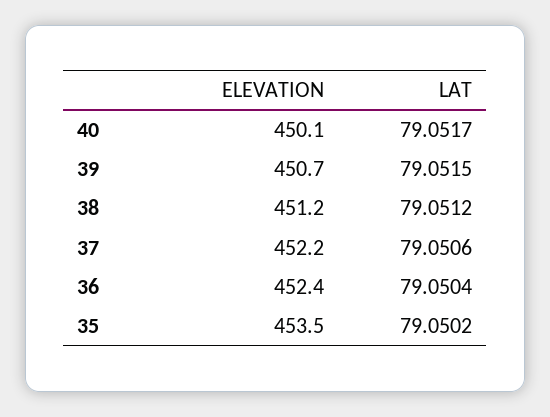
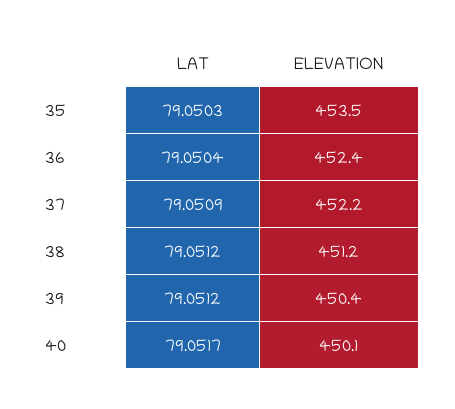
  {
    "ELEVATION": {
      "40": 450.1,
-     "39": 450.7,
+     "39": 450.4,
      "38": 451.2,
      "37": 452.2,
      "36": 452.4,
      "35": 453.5
    },
    "LAT": {
      "40": 79.0517,
-     "39": 79.0515,
+     "39": 79.0512,
      "38": 79.0512,
-     "37": 79.0506,
+     "37": 79.0509,
      "36": 79.0504,
-     "35": 79.0502
+     "35": 79.0503
    }
  }

